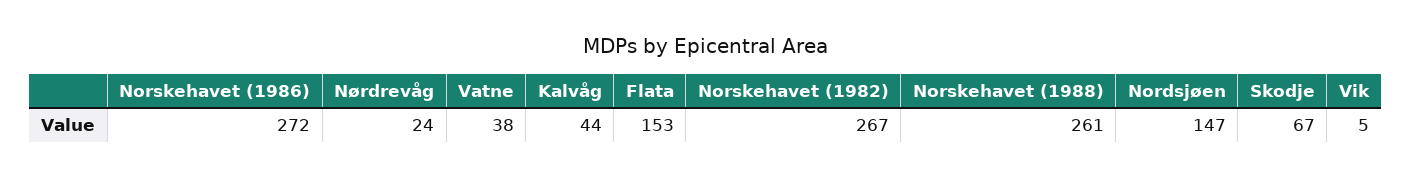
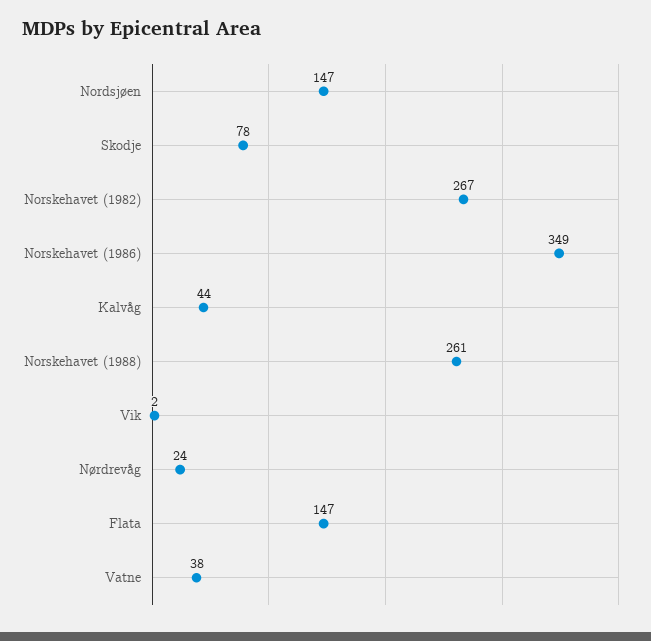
  {
-   "Norskehavet (1986)": 272,
+   "Norskehavet (1986)": 349,
    "Nørdrevåg": 24,
    "Vatne": 38,
    "Kalvåg": 44,
-   "Flata": 153,
+   "Flata": 147,
    "Norskehavet (1982)": 267,
    "Norskehavet (1988)": 261,
    "Nordsjøen": 147,
-   "Skodje": 67,
+   "Skodje": 78,
-   "Vik": 5
+   "Vik": 2
  }

